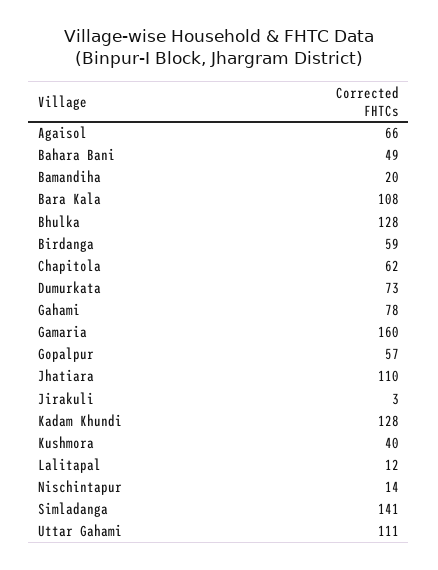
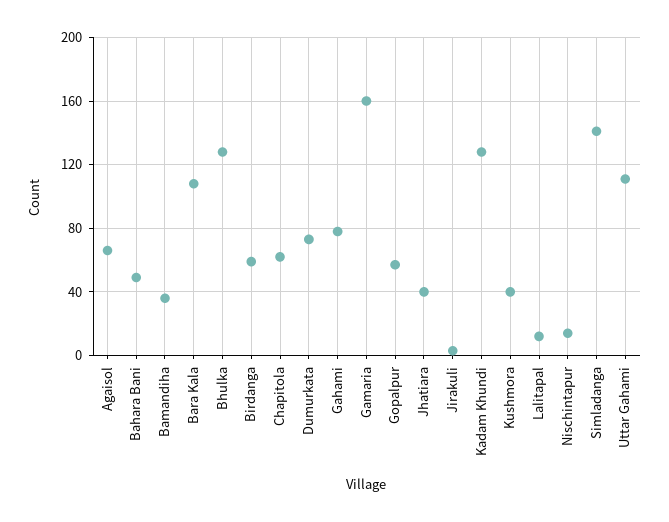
  {
    "Agaisol": 66,
    "Bahara Bani": 49,
-   "Bamandiha": 20,
+   "Bamandiha": 35,
    "Bara Kala": 108,
    "Bhulka": 128,
    "Birdanga": 59,
    "Chapitola": 62,
    "Dumurkata": 73,
    "Gahami": 78,
    "Gamaria": 160,
    "Gopalpur": 57,
-   "Jhatiara": 110,
+   "Jhatiara": 40,
    "Jirakuli": 3,
    "Kadam Khundi": 128,
    "Kushmora": 40,
    "Lalitapal": 12,
    "Nischintapur": 14,
    "Simladanga": 141,
    "Uttar Gahami": 111
  }

